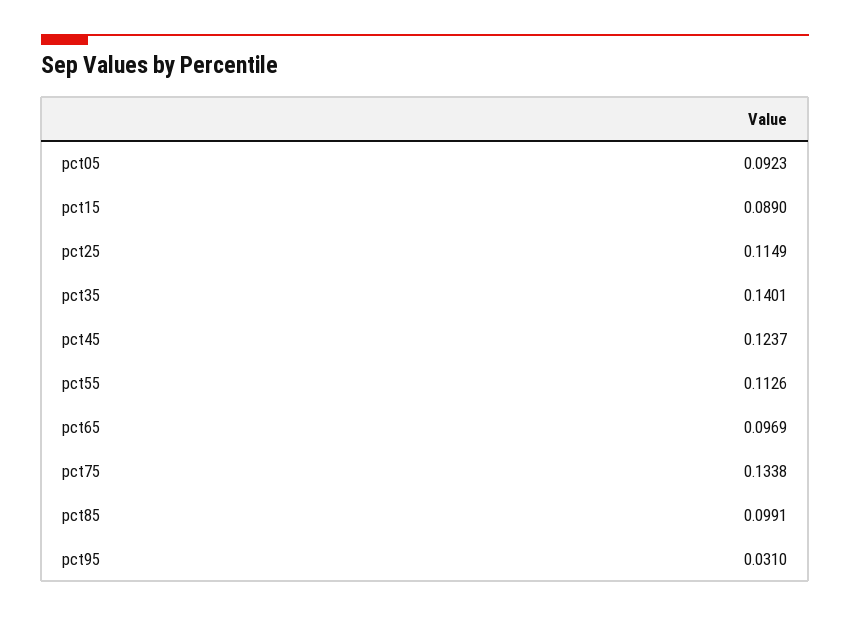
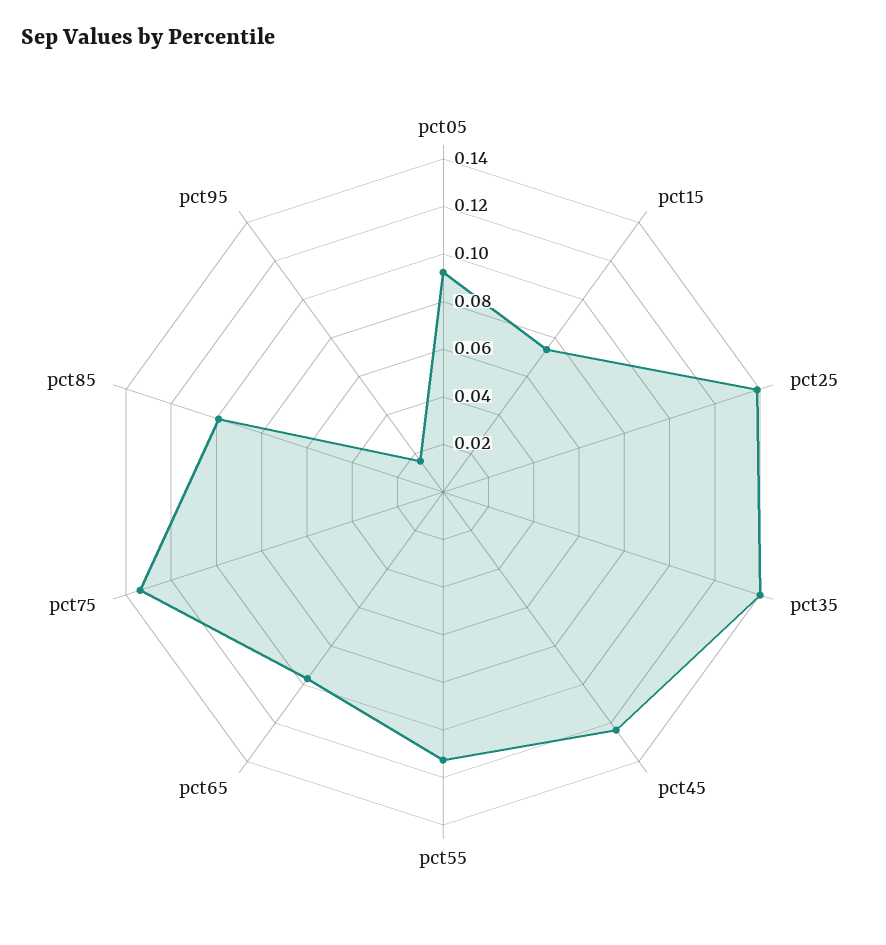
  {
    "pct05": 0.0923,
-   "pct15": 0.089,
+   "pct15": 0.075,
-   "pct25": 0.1149,
+   "pct25": 0.14,
    "pct35": 0.1401,
    "pct45": 0.1237,
    "pct55": 0.1126,
    "pct65": 0.0969,
    "pct75": 0.1338,
    "pct85": 0.0991,
-   "pct95": 0.031
+   "pct95": 0.015
  }

